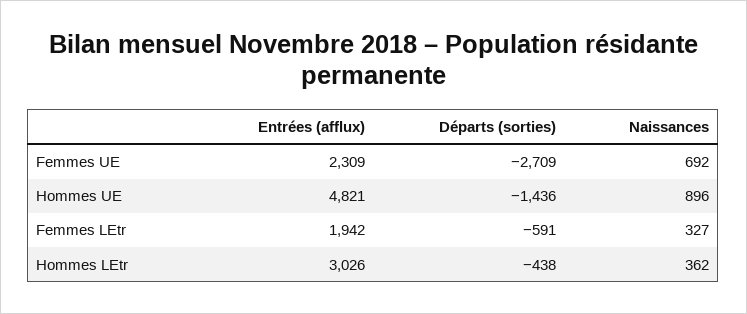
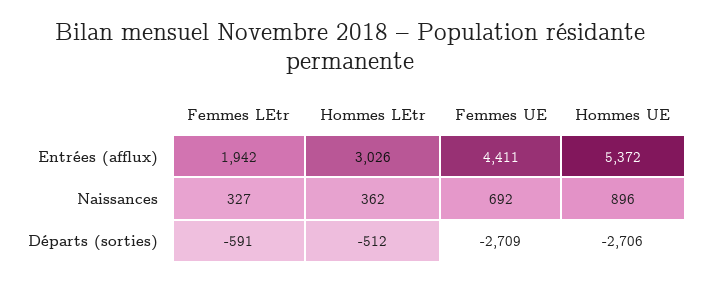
  {
    "Entrées (afflux)": {
-     "Femmes UE": 2309,
+     "Femmes UE": 4411,
-     "Hommes UE": 4821,
+     "Hommes UE": 5372,
      "Femmes LEtr": 1942,
      "Hommes LEtr": 3026
    },
    "Départs (sorties)": {
      "Femmes UE": -2709,
-     "Hommes UE": -1436,
+     "Hommes UE": -2706,
      "Femmes LEtr": -591,
-     "Hommes LEtr": -438
+     "Hommes LEtr": -512
    },
    "Naissances": {
      "Femmes UE": 692,
      "Hommes UE": 896,
      "Femmes LEtr": 327,
      "Hommes LEtr": 362
    }
  }

